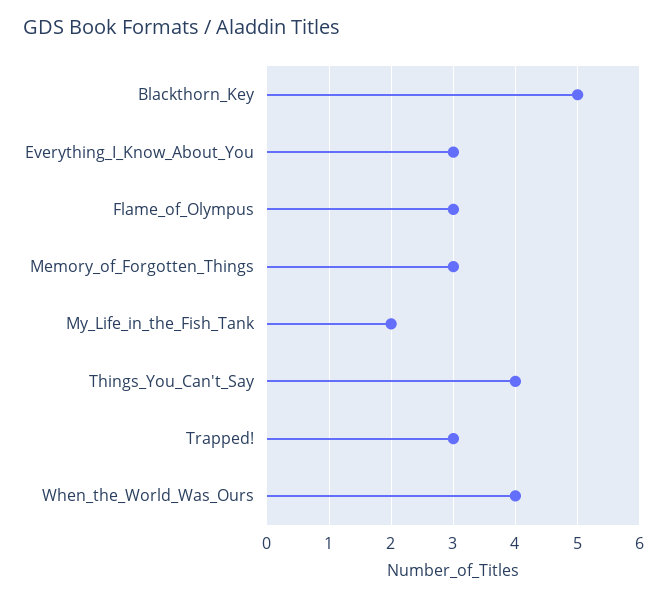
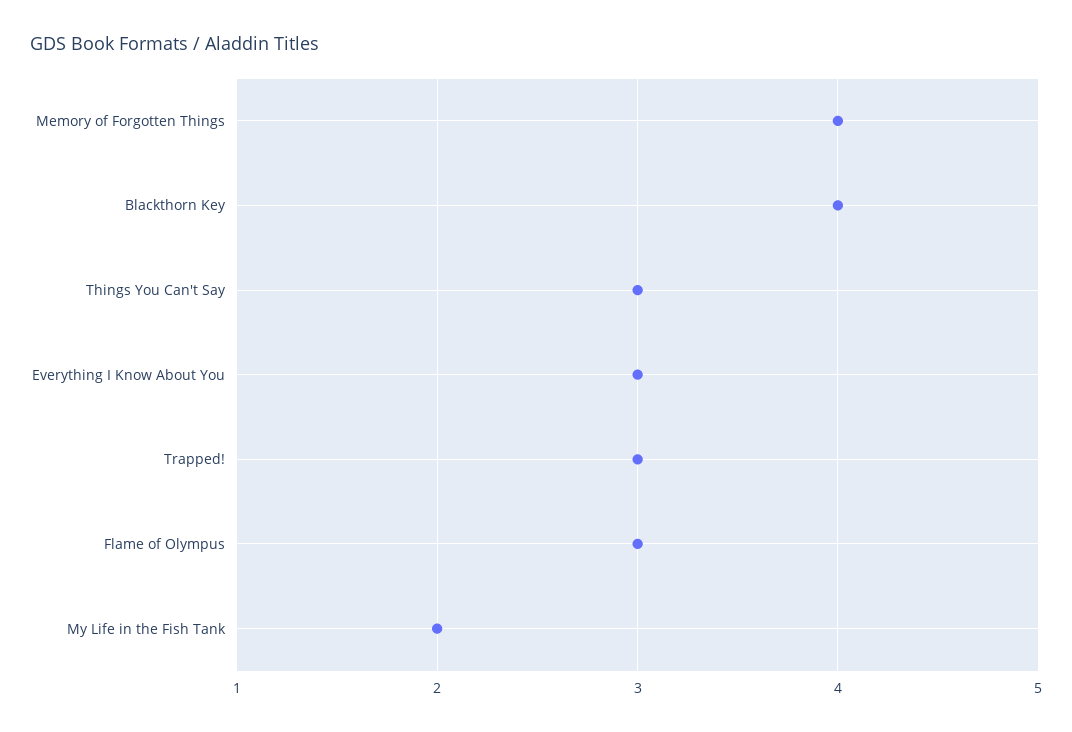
  {
-   "Blackthorn_Key": 5,
+   "Blackthorn_Key": 4,
    "Everything_I_Know_About_You": 3,
    "Flame_of_Olympus": 3,
-   "Memory_of_Forgotten_Things": 3,
+   "Memory_of_Forgotten_Things": 4,
    "My_Life_in_the_Fish_Tank": 2,
-   "Things_You_Can't_Say": 4,
+   "Things_You_Can't_Say": 3,
-   "Trapped!": 3,
+   "Trapped!": 3
-   "When_the_World_Was_Ours": 4
  }

